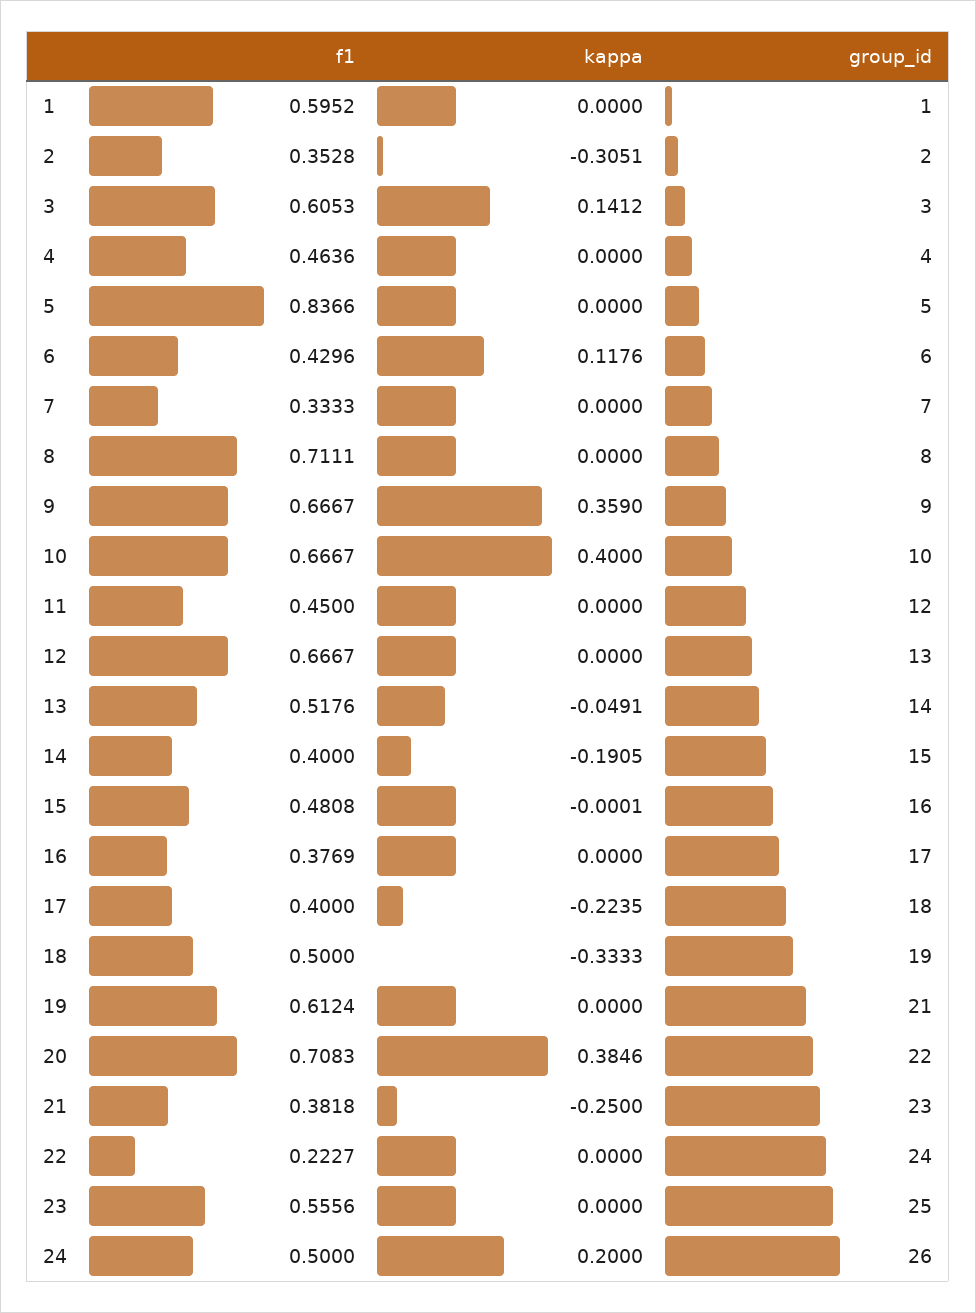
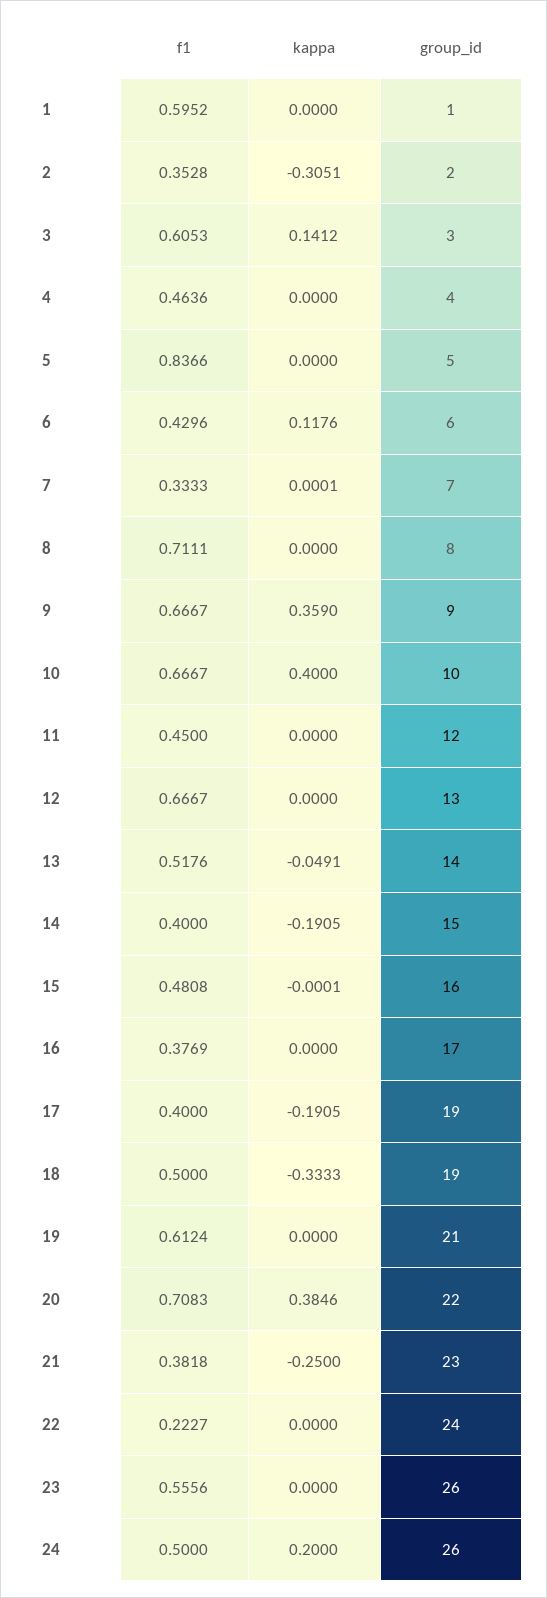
  {
    "f1": {
      "1": 0.5952,
      "2": 0.3528,
      "3": 0.6053,
      "4": 0.4636,
      "5": 0.8366,
      "6": 0.4296,
      "7": 0.3333,
      "8": 0.7111,
      "9": 0.6667,
      "10": 0.6667,
      "11": 0.45,
      "12": 0.6667,
      "13": 0.5176,
      "14": 0.4,
      "15": 0.4808,
      "16": 0.3769,
      "17": 0.4,
      "18": 0.5,
      "19": 0.6124,
      "20": 0.7083,
      "21": 0.3818,
      "22": 0.2227,
      "23": 0.5556,
      "24": 0.5
    },
    "kappa": {
      "1": 0,
      "2": -0.3051,
      "3": 0.1412,
      "4": 0,
      "5": 0,
      "6": 0.1176,
-     "7": 0,
+     "7": 0.0001,
      "8": 0,
      "9": 0.359,
      "10": 0.4,
      "11": 0,
      "12": 0,
      "13": -0.0491,
      "14": -0.1905,
      "15": -0.0001,
      "16": 0,
-     "17": -0.2235,
+     "17": -0.1905,
      "18": -0.3333,
      "19": 0,
      "20": 0.3846,
      "21": -0.25,
      "22": 0,
      "23": 0,
      "24": 0.2
    },
    "group_id": {
      "1": 1,
      "2": 2,
      "3": 3,
      "4": 4,
      "5": 5,
      "6": 6,
      "7": 7,
      "8": 8,
      "9": 9,
      "10": 10,
      "11": 12,
      "12": 13,
      "13": 14,
      "14": 15,
      "15": 16,
      "16": 17,
-     "17": 18,
+     "17": 19,
      "18": 19,
      "19": 21,
      "20": 22,
      "21": 23,
      "22": 24,
-     "23": 25,
+     "23": 26,
      "24": 26
    }
  }

